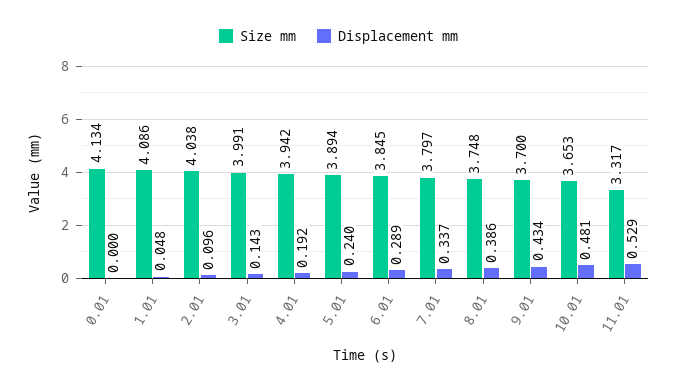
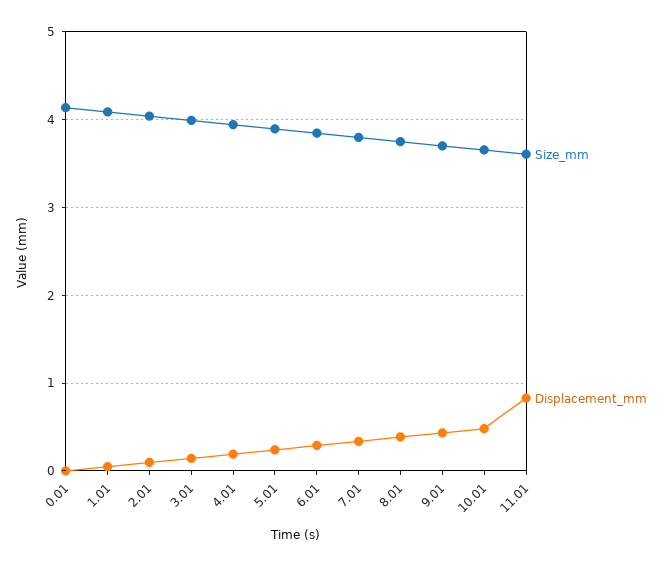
  {
    "Size mm": {
      "0.01": 4.134,
      "1.01": 4.086,
      "2.01": 4.038,
      "3.01": 3.991,
      "4.01": 3.942,
      "5.01": 3.894,
      "6.01": 3.845,
      "7.01": 3.797,
      "8.01": 3.748,
      "9.01": 3.7,
      "10.01": 3.653,
-     "11.01": 3.317
+     "11.01": 3.6
    },
    "Displacement mm": {
      "0.01": 0,
      "1.01": 0.048,
      "2.01": 0.096,
      "3.01": 0.143,
      "4.01": 0.192,
      "5.01": 0.24,
      "6.01": 0.289,
      "7.01": 0.337,
      "8.01": 0.386,
      "9.01": 0.434,
      "10.01": 0.481,
-     "11.01": 0.529
+     "11.01": 0.8
    }
  }

